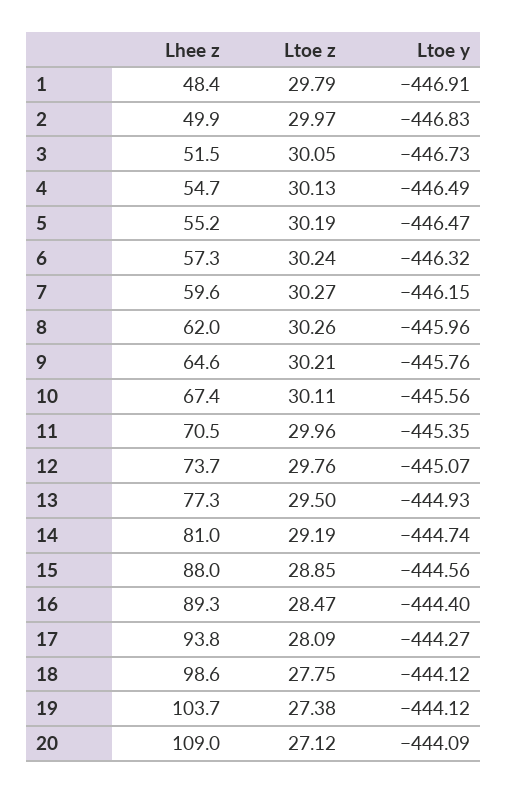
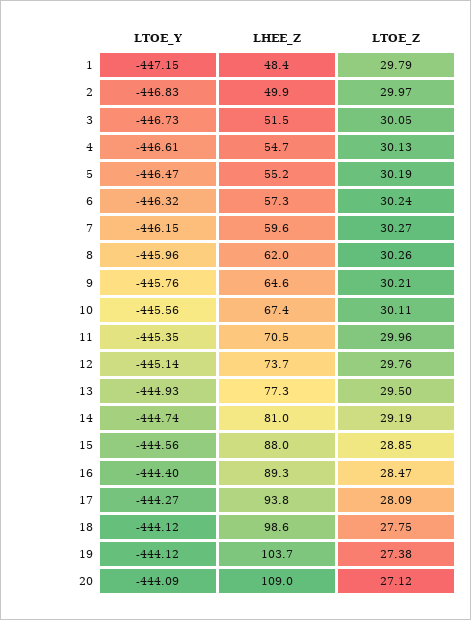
  {
    "Lhee z": {
      "1": 48.4,
      "2": 49.9,
      "3": 51.5,
      "4": 54.7,
      "5": 55.2,
      "6": 57.3,
      "7": 59.6,
      "8": 62,
      "9": 64.6,
      "10": 67.4,
      "11": 70.5,
      "12": 73.7,
      "13": 77.3,
      "14": 81,
      "15": 88,
      "16": 89.3,
      "17": 93.8,
      "18": 98.6,
      "19": 103.7,
      "20": 109
    },
    "Ltoe z": {
      "1": 29.79,
      "2": 29.97,
      "3": 30.05,
      "4": 30.13,
      "5": 30.19,
      "6": 30.24,
      "7": 30.27,
      "8": 30.26,
      "9": 30.21,
      "10": 30.11,
      "11": 29.96,
      "12": 29.76,
      "13": 29.5,
      "14": 29.19,
      "15": 28.85,
      "16": 28.47,
      "17": 28.09,
      "18": 27.75,
      "19": 27.38,
      "20": 27.12
    },
    "Ltoe y": {
-     "1": -446.91,
+     "1": -447.15,
      "2": -446.83,
      "3": -446.73,
-     "4": -446.49,
+     "4": -446.61,
      "5": -446.47,
      "6": -446.32,
      "7": -446.15,
      "8": -445.96,
      "9": -445.76,
      "10": -445.56,
      "11": -445.35,
-     "12": -445.07,
+     "12": -445.14,
      "13": -444.93,
      "14": -444.74,
      "15": -444.56,
      "16": -444.4,
      "17": -444.27,
      "18": -444.12,
      "19": -444.12,
      "20": -444.09
    }
  }

